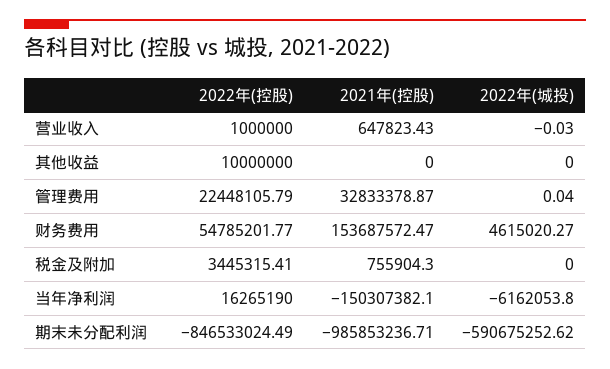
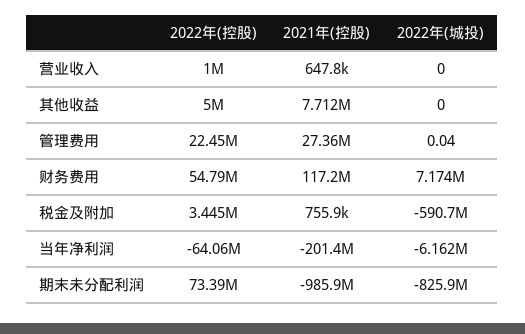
  {
    "2022年(控股)": {
      "营业收入": 1000000,
-     "其他收益": 10000000,
+     "其他收益": 5000000,
      "管理费用": 22448105.79,
      "财务费用": 54785201.77,
      "税金及附加": 3445315.41,
-     "当年净利润": 16265190,
+     "当年净利润": -64060000,
-     "期末未分配利润": -846533024.49
+     "期末未分配利润": 73390000
    },
    "2021年(控股)": {
      "营业收入": 647823.43,
-     "其他收益": 0,
+     "其他收益": 7712000,
-     "管理费用": 32833378.87,
+     "管理费用": 27360000,
-     "财务费用": 153687572.47,
+     "财务费用": 117200000,
      "税金及附加": 755904.3,
-     "当年净利润": -150307382.1,
+     "当年净利润": -201400000,
      "期末未分配利润": -985853236.71
    },
    "2022年(城投)": {
-     "营业收入": -0.03,
+     "营业收入": 0,
      "其他收益": 0,
      "管理费用": 0.04,
-     "财务费用": 4615020.27,
+     "财务费用": 7174000,
-     "税金及附加": 0,
+     "税金及附加": -590700000,
      "当年净利润": -6162053.8,
-     "期末未分配利润": -590675252.62
+     "期末未分配利润": -825900000
    }
  }

